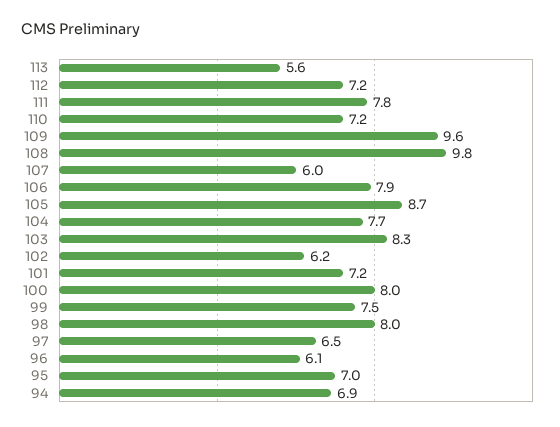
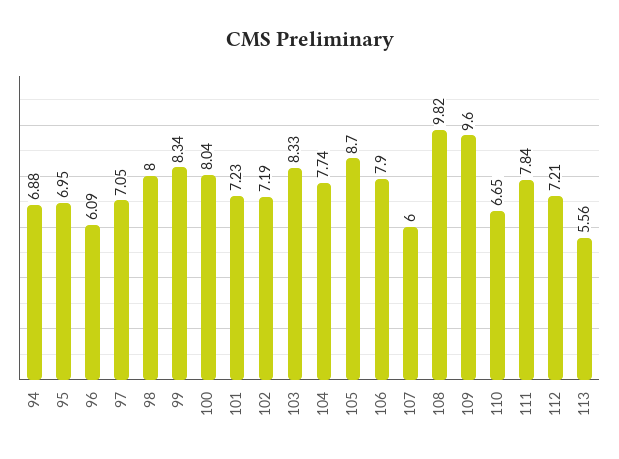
  {
    "113": 5.56,
    "112": 7.21,
    "111": 7.84,
-   "110": 7.2,
+   "110": 6.65,
    "109": 9.6,
    "108": 9.82,
    "107": 6,
    "106": 7.9,
    "105": 8.7,
    "104": 7.74,
    "103": 8.33,
-   "102": 6.2,
+   "102": 7.19,
    "101": 7.23,
    "100": 8.04,
-   "99": 7.5,
+   "99": 8.34,
    "98": 8,
-   "97": 6.5,
+   "97": 7.05,
    "96": 6.09,
    "95": 6.95,
    "94": 6.88
  }

